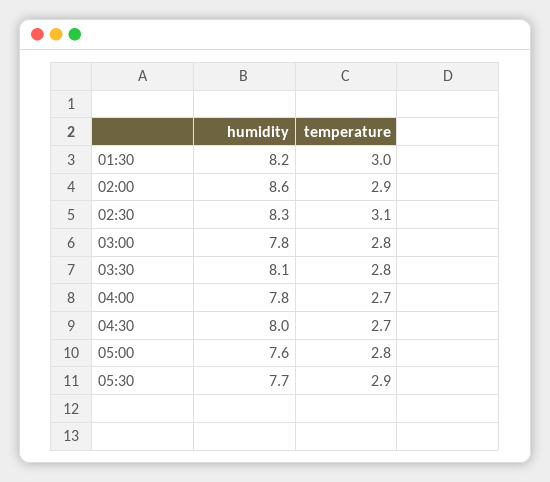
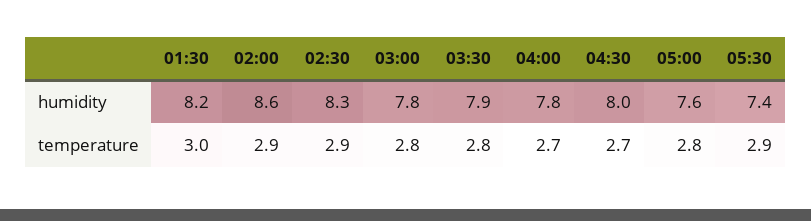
  {
    "humidity": {
      "01:30": 8.2,
      "02:00": 8.6,
      "02:30": 8.3,
      "03:00": 7.8,
-     "03:30": 8.1,
+     "03:30": 7.9,
      "04:00": 7.8,
      "04:30": 8,
      "05:00": 7.6,
-     "05:30": 7.7
+     "05:30": 7.4
    },
    "temperature": {
      "01:30": 3,
      "02:00": 2.9,
-     "02:30": 3.1,
+     "02:30": 2.9,
      "03:00": 2.8,
      "03:30": 2.8,
      "04:00": 2.7,
      "04:30": 2.7,
      "05:00": 2.8,
      "05:30": 2.9
    }
  }

